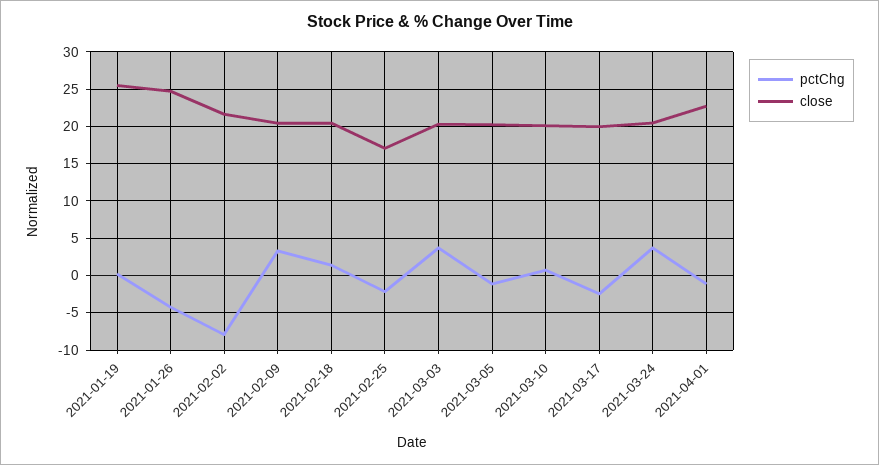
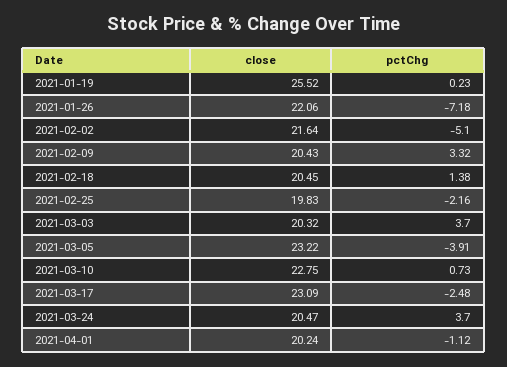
  {
    "pctChg": {
      "2021-01-19": 0.23,
-     "2021-01-26": -4,
+     "2021-01-26": -7.18,
-     "2021-02-02": -8,
+     "2021-02-02": -5.1,
      "2021-02-09": 3.32,
      "2021-02-18": 1.38,
      "2021-02-25": -2.16,
      "2021-03-03": 3.7,
-     "2021-03-05": -1,
+     "2021-03-05": -3.91,
      "2021-03-10": 0.73,
      "2021-03-17": -2.48,
      "2021-03-24": 3.7,
      "2021-04-01": -1.12
    },
    "close": {
      "2021-01-19": 25.52,
-     "2021-01-26": 25,
+     "2021-01-26": 22.06,
      "2021-02-02": 21.64,
      "2021-02-09": 20.43,
      "2021-02-18": 20.45,
-     "2021-02-25": 17,
+     "2021-02-25": 19.83,
      "2021-03-03": 20.32,
-     "2021-03-05": 20,
+     "2021-03-05": 23.22,
-     "2021-03-10": 20,
+     "2021-03-10": 22.75,
-     "2021-03-17": 20,
+     "2021-03-17": 23.09,
      "2021-03-24": 20.47,
-     "2021-04-01": 23
+     "2021-04-01": 20.24
    }
  }

